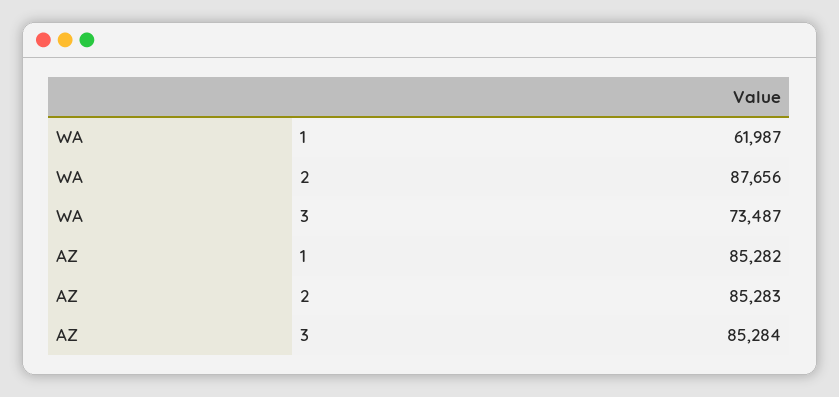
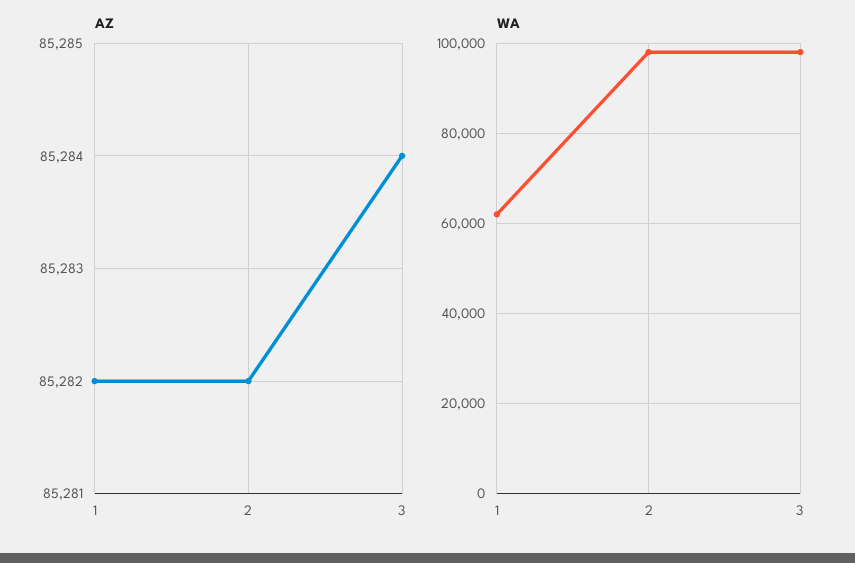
  {
    "WA": {
      "1": 61987,
-     "2": 87656,
+     "2": 98000,
-     "3": 73487
+     "3": 98000
    },
    "AZ": {
      "1": 85282,
-     "2": 85283,
+     "2": 85282,
      "3": 85284
    }
  }

